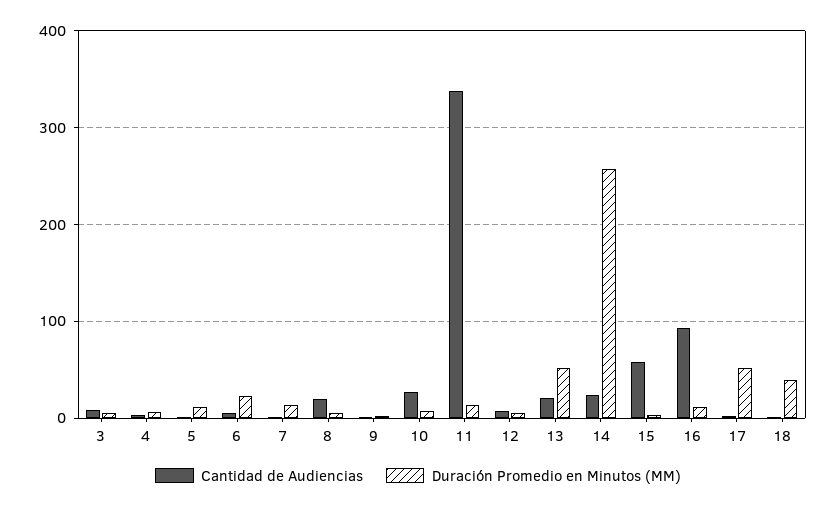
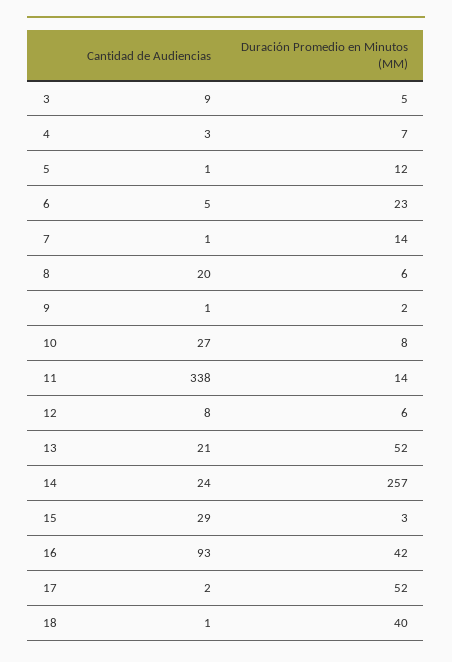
  {
    "Cantidad de Audiencias": {
      "3": 9,
      "4": 3,
      "5": 1,
      "6": 5,
      "7": 1,
      "8": 20,
      "9": 1,
      "10": 27,
      "11": 338,
      "12": 8,
      "13": 21,
      "14": 24,
-     "15": 60,
+     "15": 29,
      "16": 93,
      "17": 2,
      "18": 1
    },
    "Duración Promedio en Minutos (MM)": {
      "3": 5,
      "4": 7,
      "5": 12,
      "6": 23,
      "7": 14,
      "8": 6,
      "9": 2,
      "10": 8,
      "11": 14,
      "12": 6,
      "13": 52,
      "14": 257,
      "15": 3,
-     "16": 10,
+     "16": 42,
      "17": 52,
      "18": 40
    }
  }

